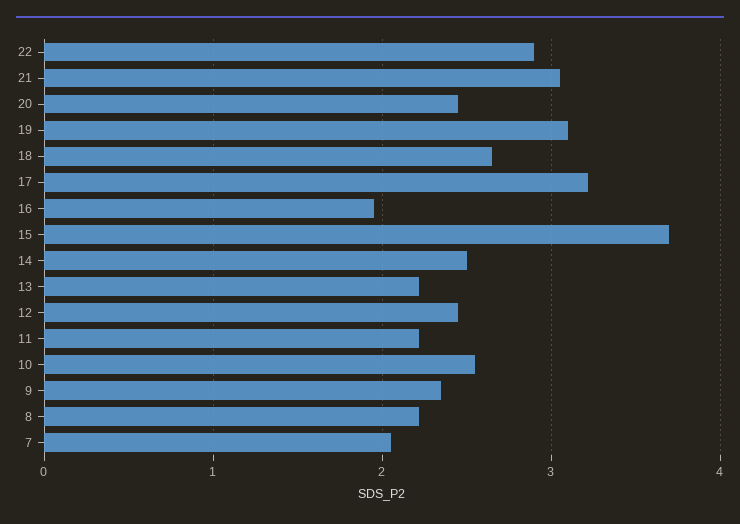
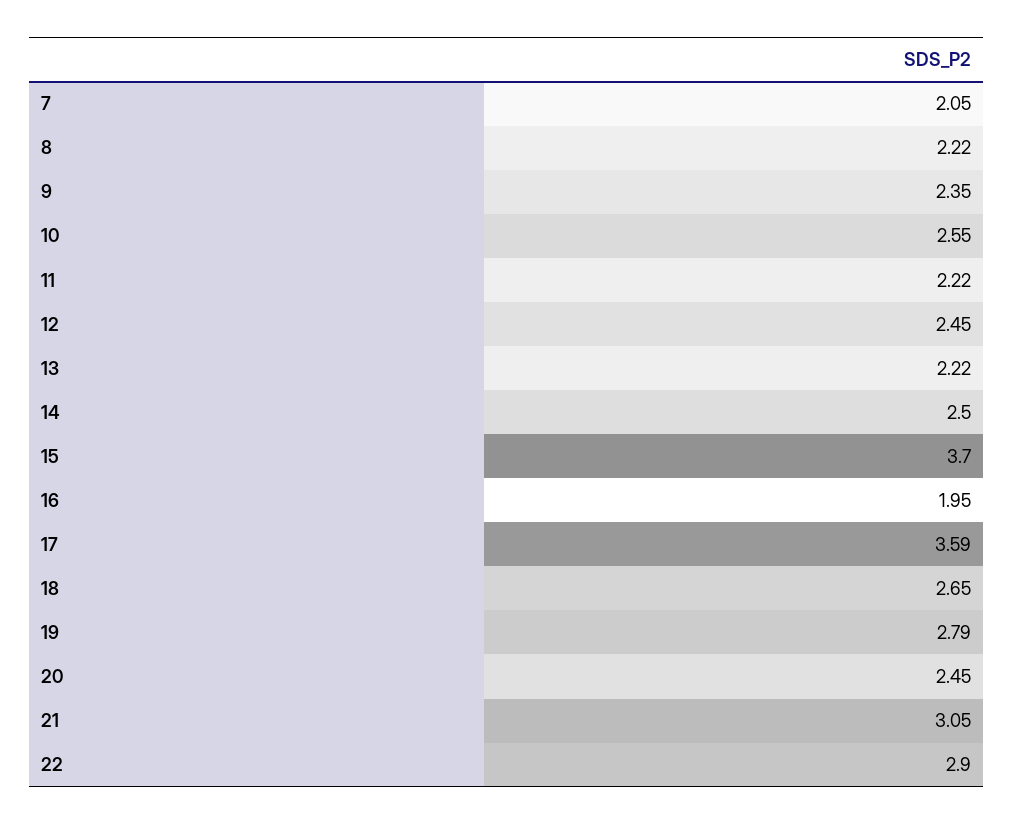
  {
    "22": 2.9,
    "21": 3.05,
    "20": 2.45,
-   "19": 3.1,
+   "19": 2.79,
    "18": 2.65,
-   "17": 3.2,
+   "17": 3.59,
    "16": 1.95,
    "15": 3.7,
    "14": 2.5,
    "13": 2.22,
    "12": 2.45,
    "11": 2.22,
    "10": 2.55,
    "9": 2.35,
    "8": 2.22,
    "7": 2.05
  }

